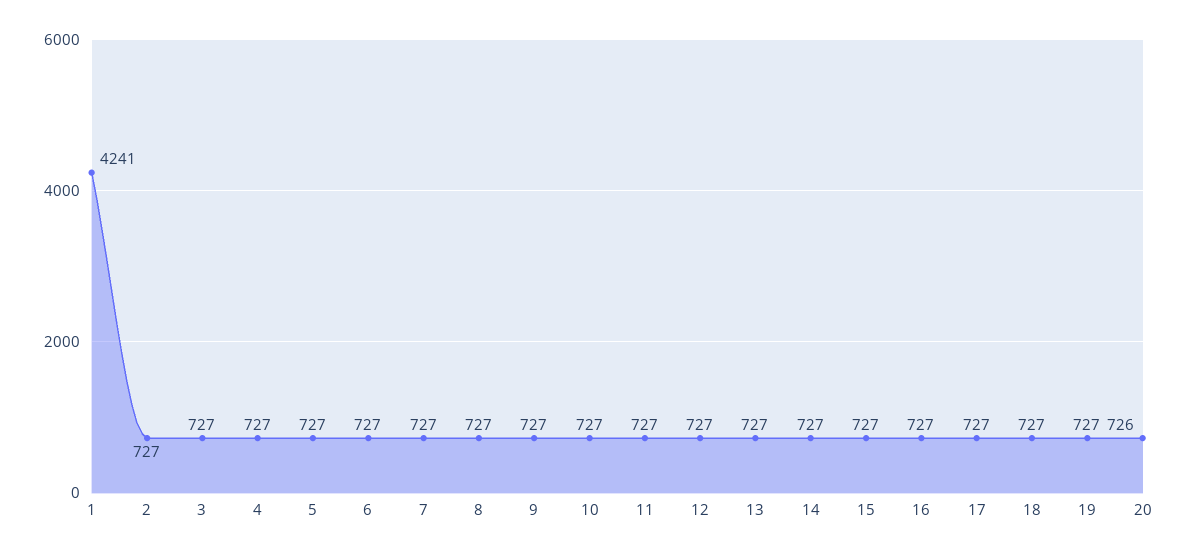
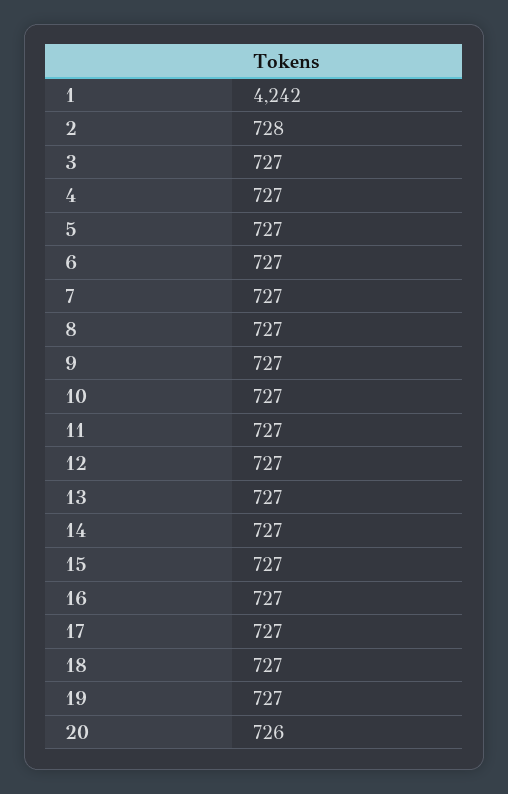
  {
-   "1": 4241,
+   "1": 4242,
-   "2": 727,
+   "2": 728,
    "3": 727,
    "4": 727,
    "5": 727,
    "6": 727,
    "7": 727,
    "8": 727,
    "9": 727,
    "10": 727,
    "11": 727,
    "12": 727,
    "13": 727,
    "14": 727,
    "15": 727,
    "16": 727,
    "17": 727,
    "18": 727,
    "19": 727,
    "20": 726
  }

